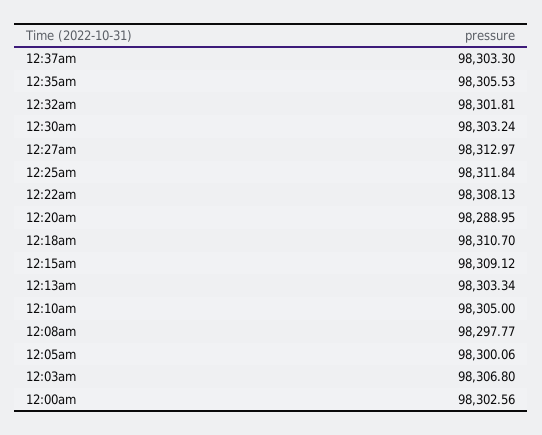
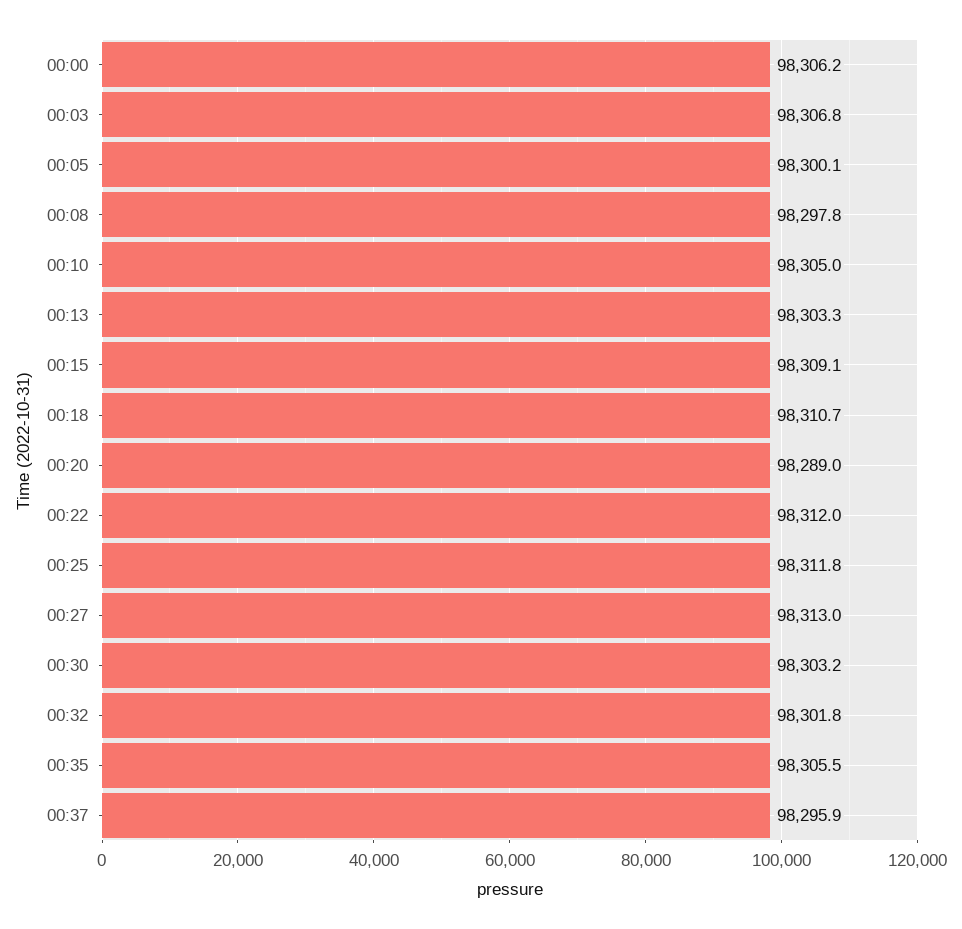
  {
-   "12:37am": 98303.3,
+   "12:37am": 98295.9,
    "12:35am": 98305.53,
    "12:32am": 98301.81,
    "12:30am": 98303.24,
    "12:27am": 98312.97,
    "12:25am": 98311.84,
-   "12:22am": 98308.13,
+   "12:22am": 98312,
    "12:20am": 98288.95,
    "12:18am": 98310.7,
    "12:15am": 98309.12,
    "12:13am": 98303.34,
    "12:10am": 98305,
    "12:08am": 98297.77,
    "12:05am": 98300.06,
    "12:03am": 98306.8,
-   "12:00am": 98302.56
+   "12:00am": 98306.2
  }

